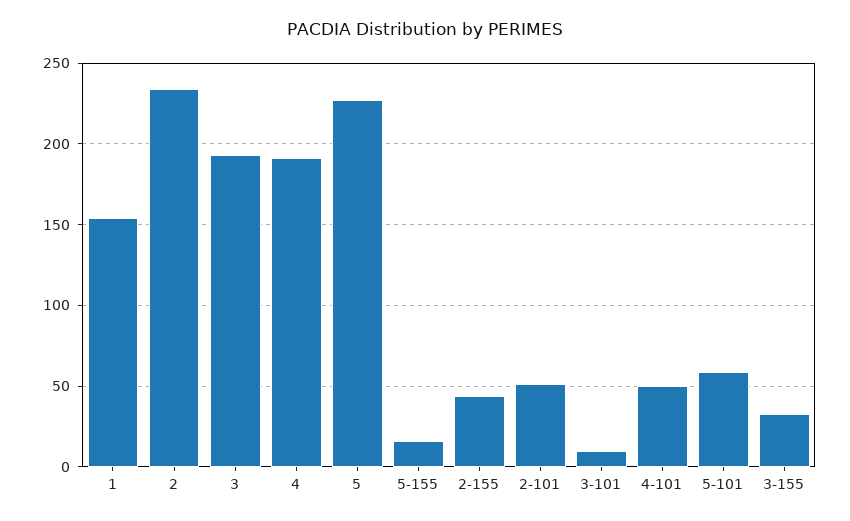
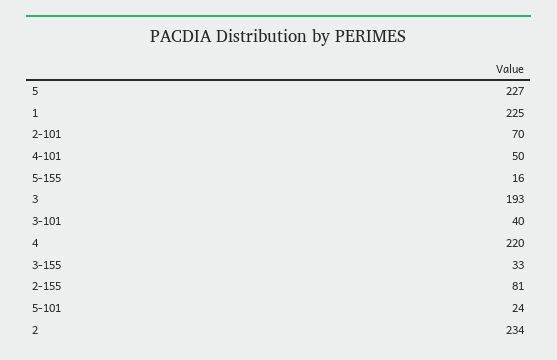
  {
-   "1": 155,
+   "1": 225,
    "2": 234,
    "3": 193,
-   "4": 190,
+   "4": 220,
    "5": 227,
    "5-155": 16,
-   "2-155": 45,
+   "2-155": 81,
-   "2-101": 50,
+   "2-101": 70,
-   "3-101": 10,
+   "3-101": 40,
    "4-101": 50,
-   "5-101": 60,
+   "5-101": 24,
    "3-155": 33
  }

